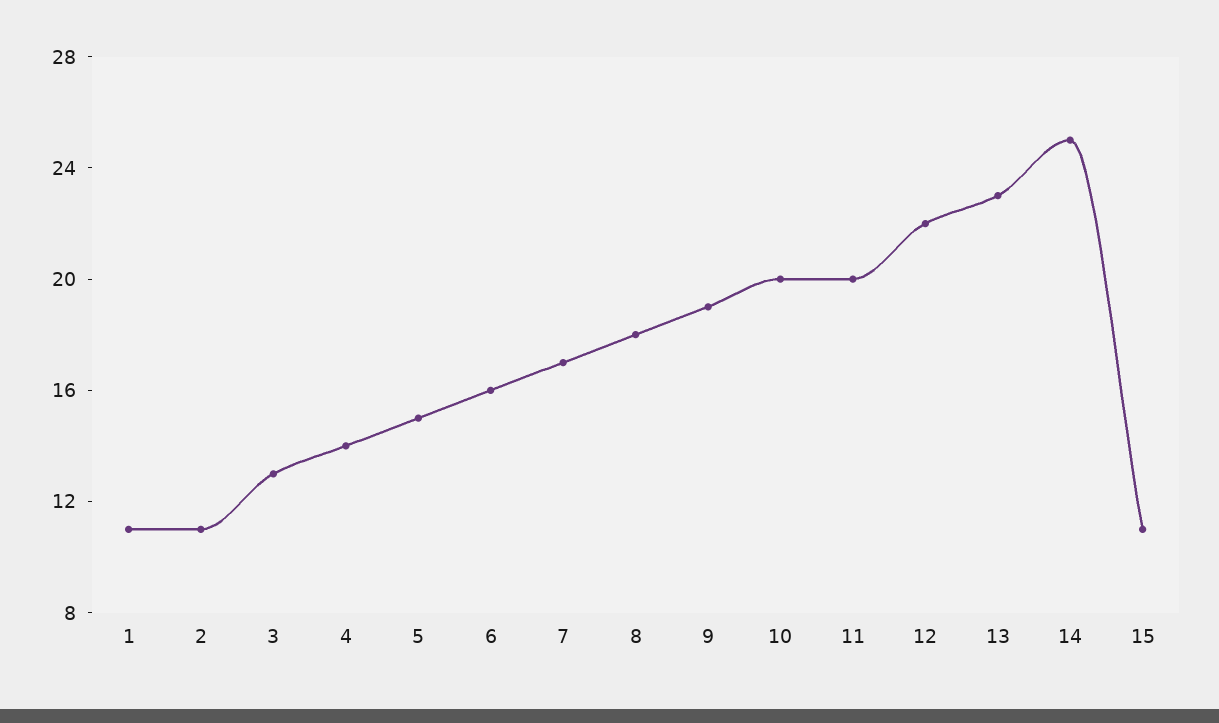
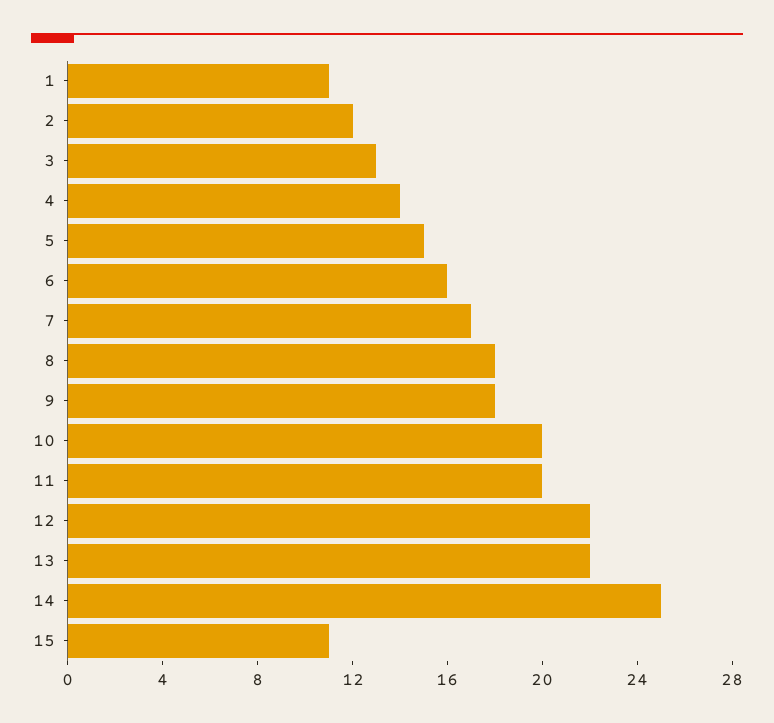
  {
    "1": 11,
-   "2": 11,
+   "2": 12,
    "3": 13,
    "4": 14,
    "5": 15,
    "6": 16,
    "7": 17,
    "8": 18,
-   "9": 19,
+   "9": 18,
    "10": 20,
    "11": 20,
    "12": 22,
-   "13": 23,
+   "13": 22,
    "14": 25,
    "15": 11
  }

